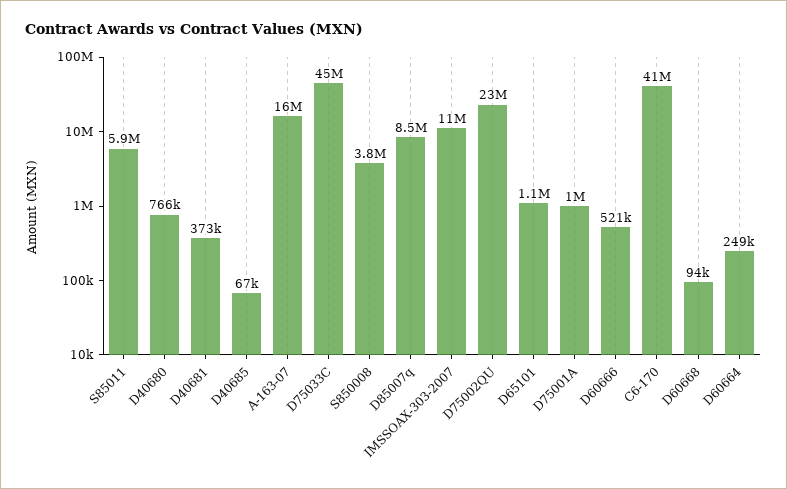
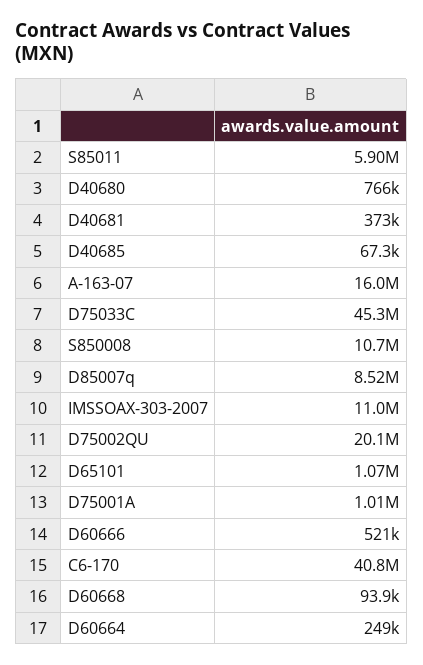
  {
    "S85011": 5900000,
    "D40680": 766000,
    "D40681": 373000,
    "D40685": 67300,
    "A-163-07": 16000000,
    "D75033C": 45300000,
-   "S850008": 3800000,
+   "S850008": 10700000,
    "D85007q": 8520000,
    "IMSSOAX-303-2007": 11000000,
-   "D75002QU": 23000000,
+   "D75002QU": 20100000,
    "D65101": 1070000,
    "D75001A": 1010000,
    "D60666": 521000,
    "C6-170": 40800000,
    "D60668": 93900,
    "D60664": 249000
  }

